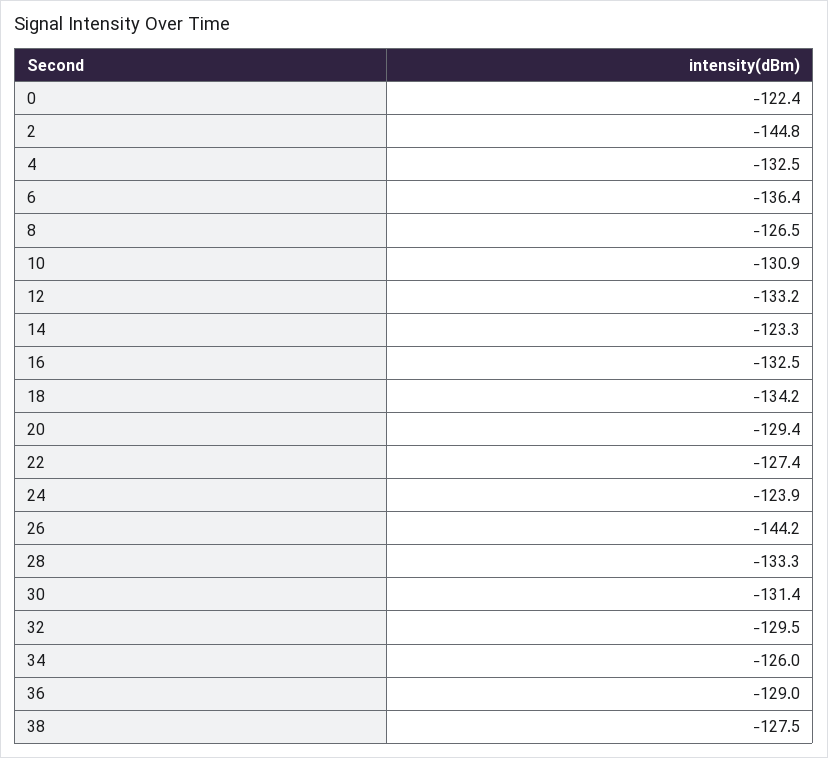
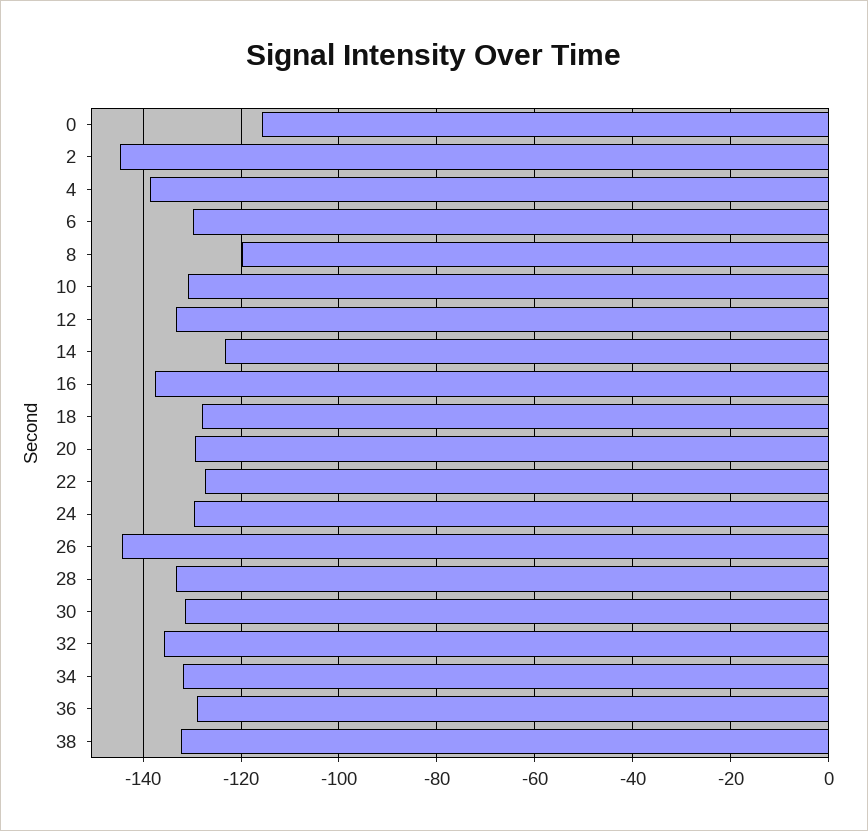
  {
-   "0": -122.4,
+   "0": -116,
    "2": -144.8,
-   "4": -132.5,
+   "4": -138,
-   "6": -136.4,
+   "6": -130,
-   "8": -126.5,
+   "8": -120,
    "10": -130.9,
    "12": -133.2,
    "14": -123.3,
-   "16": -132.5,
+   "16": -138,
-   "18": -134.2,
+   "18": -128,
    "20": -129.4,
    "22": -127.4,
-   "24": -123.9,
+   "24": -130,
    "26": -144.2,
    "28": -133.3,
    "30": -131.4,
-   "32": -129.5,
+   "32": -136,
-   "34": -126,
+   "34": -132,
    "36": -129,
-   "38": -127.5
+   "38": -132
  }

